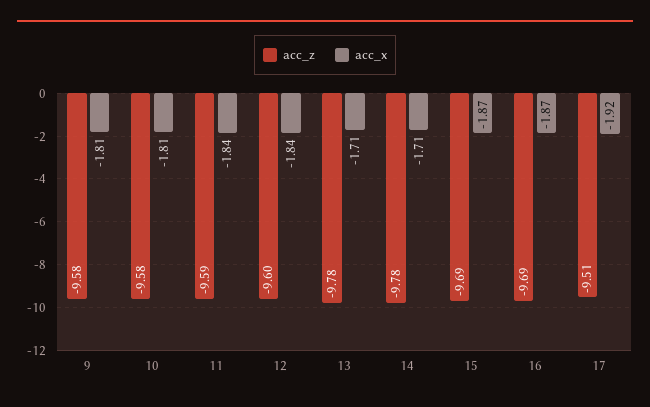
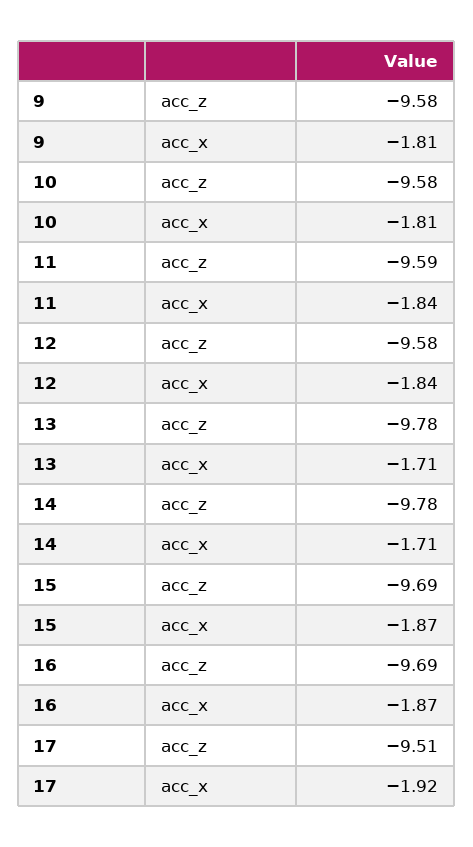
  {
    "acc_z": {
      "9": -9.58,
      "10": -9.58,
      "11": -9.59,
-     "12": -9.6,
+     "12": -9.58,
      "13": -9.78,
      "14": -9.78,
      "15": -9.69,
      "16": -9.69,
      "17": -9.51
    },
    "acc_x": {
      "9": -1.81,
      "10": -1.81,
      "11": -1.84,
      "12": -1.84,
      "13": -1.71,
      "14": -1.71,
      "15": -1.87,
      "16": -1.87,
      "17": -1.92
    }
  }

